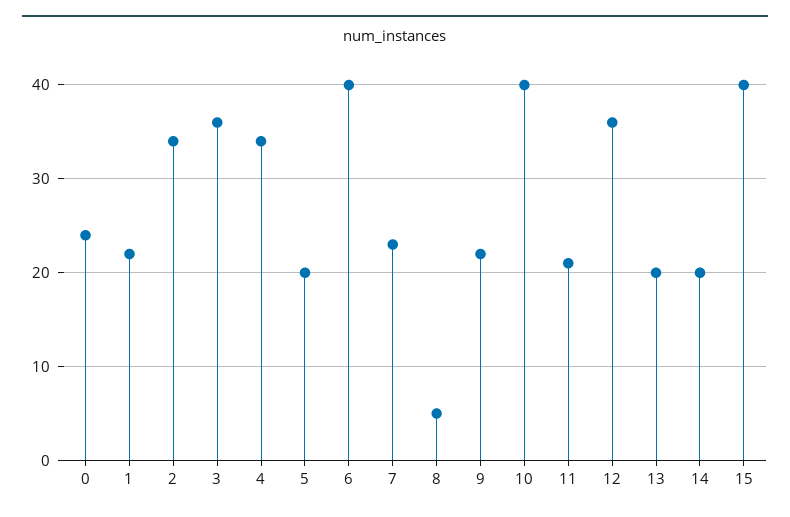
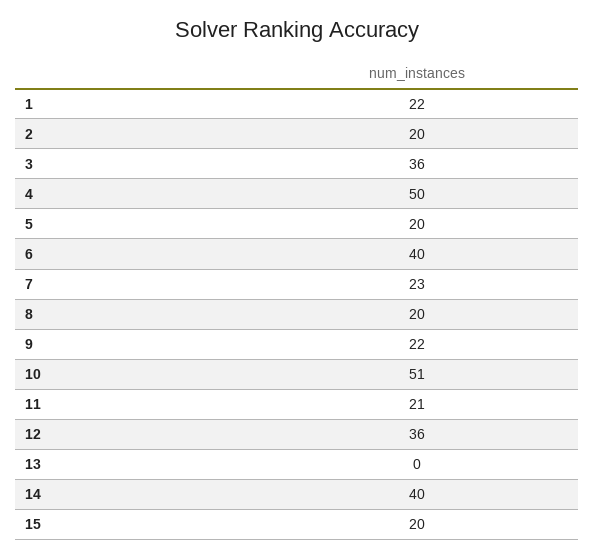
  {
-   "0": 24,
    "1": 22,
-   "2": 34,
+   "2": 20,
    "3": 36,
-   "4": 34,
+   "4": 50,
    "5": 20,
    "6": 40,
    "7": 23,
-   "8": 5,
+   "8": 20,
    "9": 22,
-   "10": 40,
+   "10": 51,
    "11": 21,
    "12": 36,
-   "13": 20,
+   "13": 0,
-   "14": 20,
+   "14": 40,
-   "15": 40
+   "15": 20
  }

